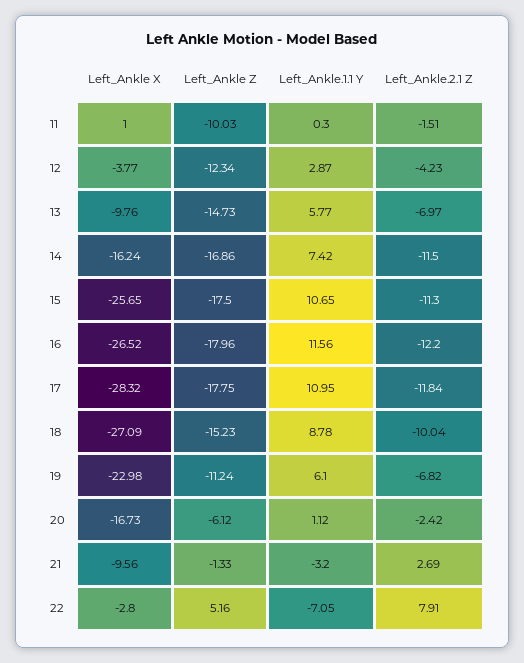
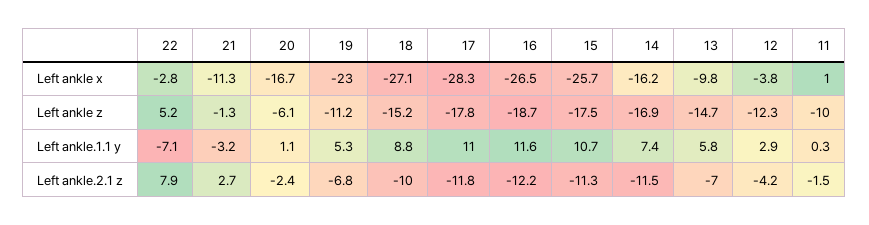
  {
    "Left_Ankle X": {
      "11": 1,
      "12": -3.77,
      "13": -9.76,
      "14": -16.24,
      "15": -25.65,
      "16": -26.52,
      "17": -28.32,
      "18": -27.09,
      "19": -22.98,
      "20": -16.73,
-     "21": -9.56,
+     "21": -11.3,
      "22": -2.8
    },
    "Left_Ankle Z": {
      "11": -10.03,
      "12": -12.34,
      "13": -14.73,
      "14": -16.86,
      "15": -17.5,
-     "16": -17.96,
+     "16": -18.7,
      "17": -17.75,
      "18": -15.23,
      "19": -11.24,
      "20": -6.12,
      "21": -1.33,
      "22": 5.16
    },
    "Left_Ankle.1.1 Y": {
      "11": 0.3,
      "12": 2.87,
      "13": 5.77,
      "14": 7.42,
      "15": 10.65,
      "16": 11.56,
      "17": 10.95,
      "18": 8.78,
-     "19": 6.1,
+     "19": 5.3,
      "20": 1.12,
      "21": -3.2,
      "22": -7.05
    },
    "Left_Ankle.2.1 Z": {
      "11": -1.51,
      "12": -4.23,
      "13": -6.97,
      "14": -11.5,
      "15": -11.3,
      "16": -12.2,
      "17": -11.84,
      "18": -10.04,
      "19": -6.82,
      "20": -2.42,
      "21": 2.69,
      "22": 7.91
    }
  }

